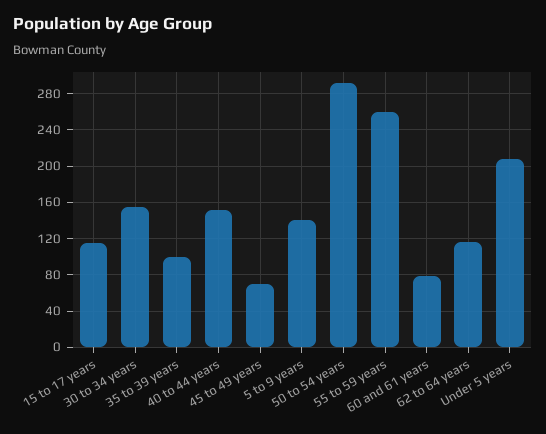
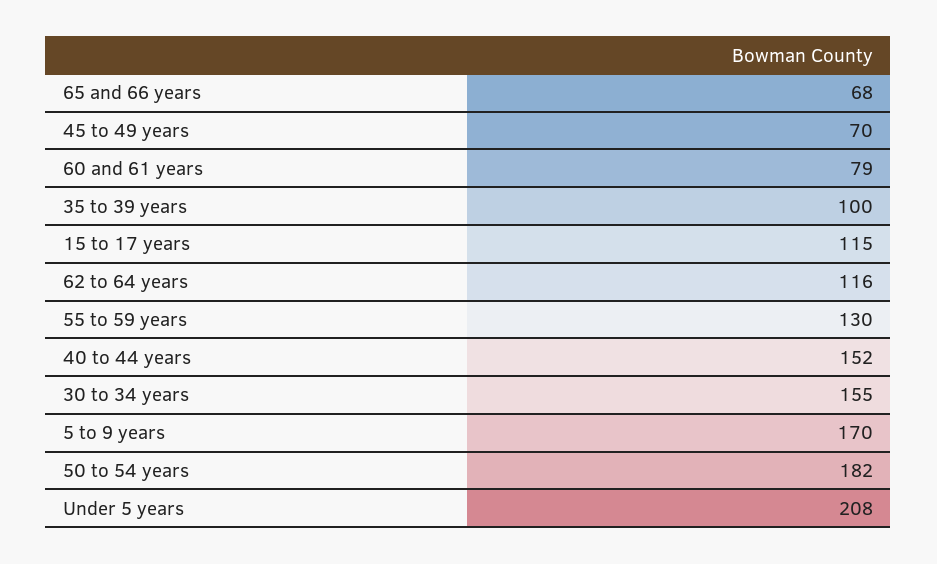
  {
    "15 to 17 years": 115,
    "30 to 34 years": 155,
    "35 to 39 years": 100,
    "40 to 44 years": 152,
    "45 to 49 years": 70,
-   "5 to 9 years": 140,
+   "5 to 9 years": 170,
-   "50 to 54 years": 290,
+   "50 to 54 years": 182,
-   "55 to 59 years": 260,
+   "55 to 59 years": 130,
    "60 and 61 years": 79,
    "62 to 64 years": 116,
-   "Under 5 years": 208
+   "Under 5 years": 208,
+   "65 and 66 years": 68
  }

